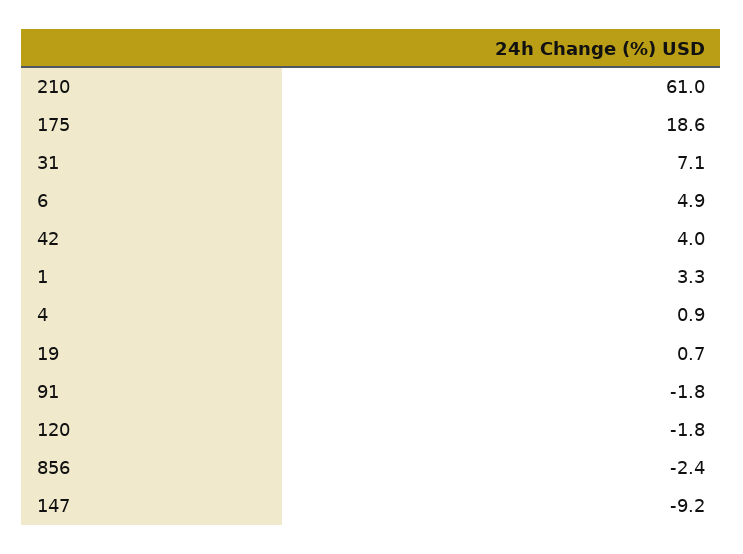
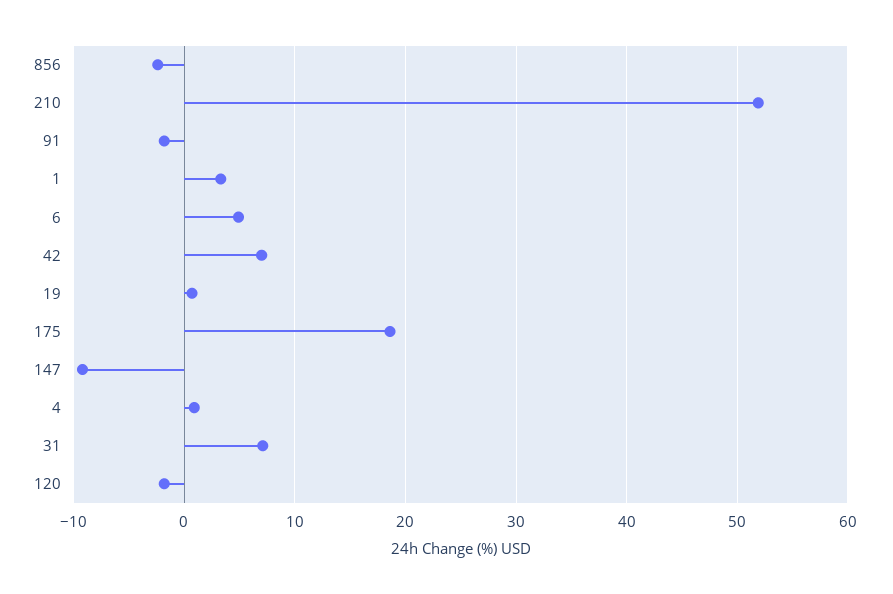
  {
-   "210": 61,
+   "210": 52,
    "175": 18.6,
    "31": 7.1,
    "6": 4.9,
-   "42": 4,
+   "42": 7,
    "1": 3.3,
    "4": 0.9,
    "19": 0.7,
    "91": -1.8,
    "120": -1.8,
    "856": -2.4,
    "147": -9.2
  }

